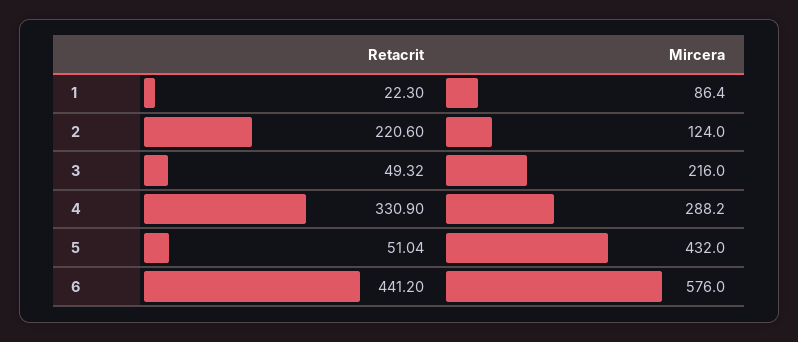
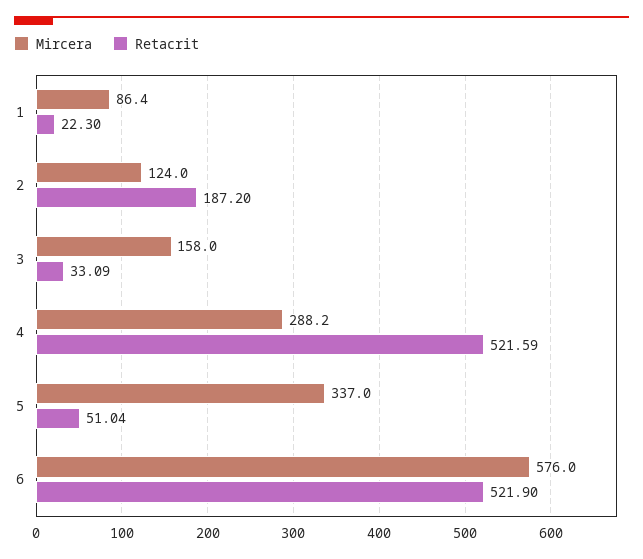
  {
    "Retacrit": {
      "1": 22.3,
-     "2": 220.6,
+     "2": 187.2,
-     "3": 49.32,
+     "3": 33.09,
-     "4": 330.9,
+     "4": 521.59,
      "5": 51.04,
-     "6": 441.2
+     "6": 521.9
    },
    "Mircera": {
      "1": 86.4,
      "2": 124,
-     "3": 216,
+     "3": 158,
      "4": 288.2,
-     "5": 432,
+     "5": 337,
      "6": 576
    }
  }

